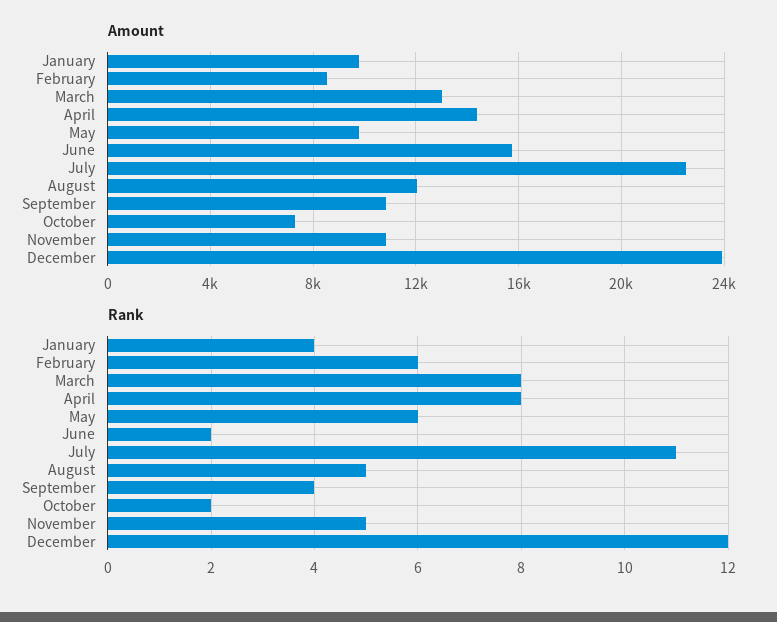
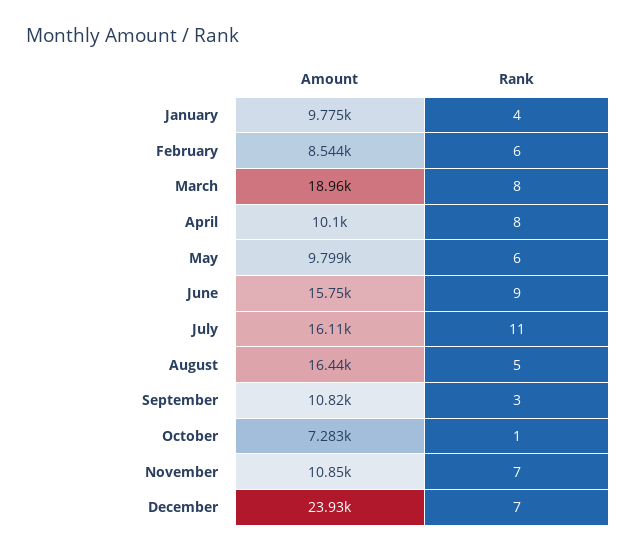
  {
    "Amount": {
      "January": 9775,
      "February": 8544,
-     "March": 13000,
+     "March": 18960,
-     "April": 14500,
+     "April": 10100,
      "May": 9799,
      "June": 15750,
-     "July": 22500,
+     "July": 16110,
-     "August": 12000,
+     "August": 16440,
      "September": 10820,
      "October": 7283,
      "November": 10850,
      "December": 23930
    },
    "Rank": {
      "January": 4,
      "February": 6,
      "March": 8,
      "April": 8,
      "May": 6,
-     "June": 2,
+     "June": 9,
      "July": 11,
      "August": 5,
-     "September": 4,
+     "September": 3,
-     "October": 2,
+     "October": 1,
-     "November": 5,
+     "November": 7,
-     "December": 12
+     "December": 7
    }
  }

